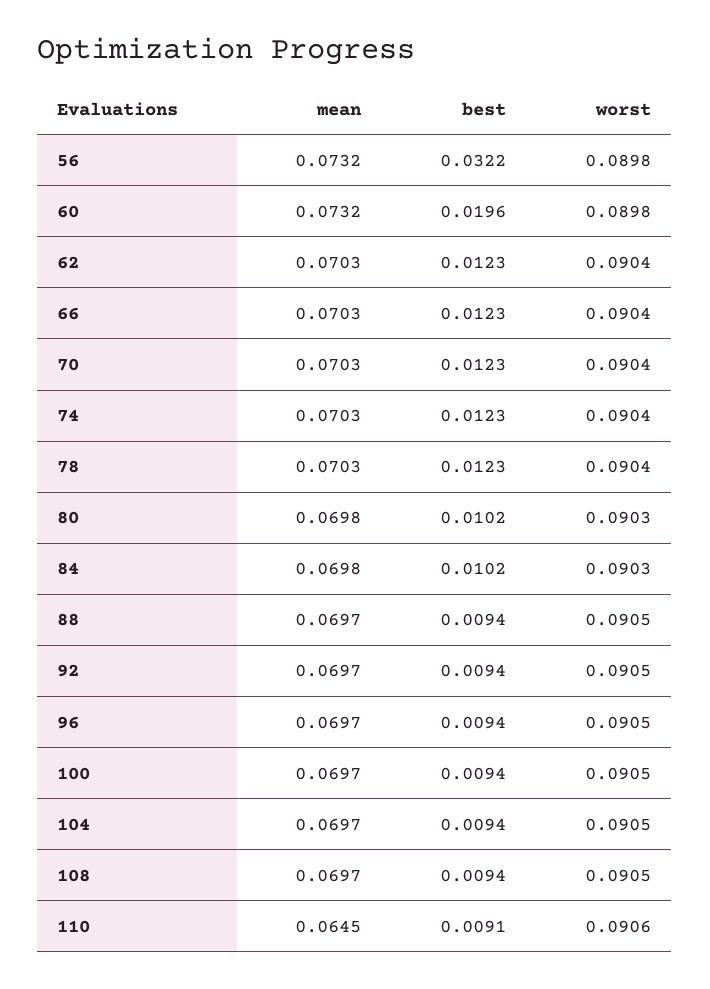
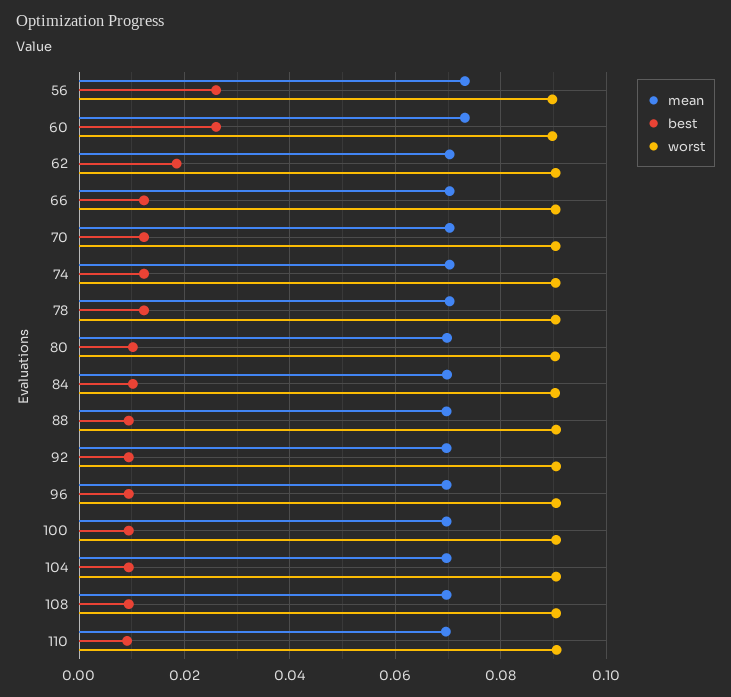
  {
    "mean": {
      "56": 0.0732,
      "60": 0.0732,
      "62": 0.0703,
      "66": 0.0703,
      "70": 0.0703,
      "74": 0.0703,
      "78": 0.0703,
      "80": 0.0698,
      "84": 0.0698,
      "88": 0.0697,
      "92": 0.0697,
      "96": 0.0697,
      "100": 0.0697,
      "104": 0.0697,
      "108": 0.0697,
-     "110": 0.0645
+     "110": 0.07
    },
    "best": {
-     "56": 0.0322,
+     "56": 0.026,
-     "60": 0.0196,
+     "60": 0.026,
-     "62": 0.0123,
+     "62": 0.018,
      "66": 0.0123,
      "70": 0.0123,
      "74": 0.0123,
      "78": 0.0123,
      "80": 0.0102,
      "84": 0.0102,
      "88": 0.0094,
      "92": 0.0094,
      "96": 0.0094,
      "100": 0.0094,
      "104": 0.0094,
      "108": 0.0094,
      "110": 0.0091
    },
    "worst": {
      "56": 0.0898,
      "60": 0.0898,
      "62": 0.0904,
      "66": 0.0904,
      "70": 0.0904,
      "74": 0.0904,
      "78": 0.0904,
      "80": 0.0903,
      "84": 0.0903,
      "88": 0.0905,
      "92": 0.0905,
      "96": 0.0905,
      "100": 0.0905,
      "104": 0.0905,
      "108": 0.0905,
      "110": 0.0906
    }
  }

